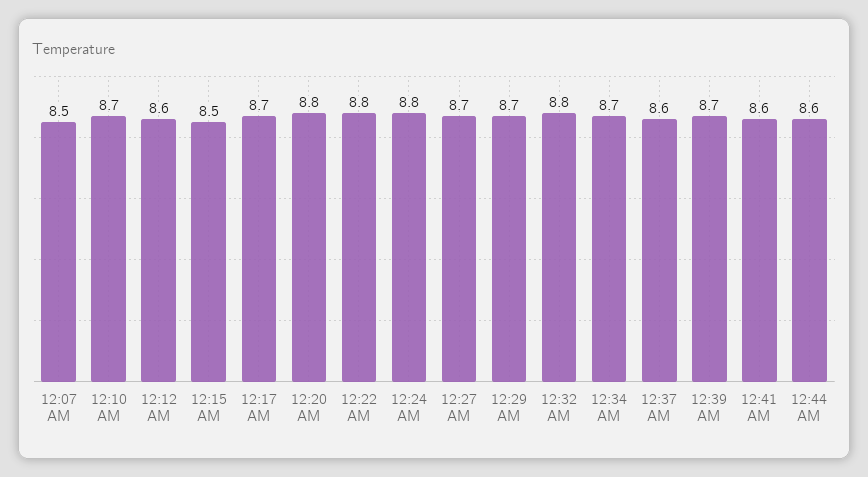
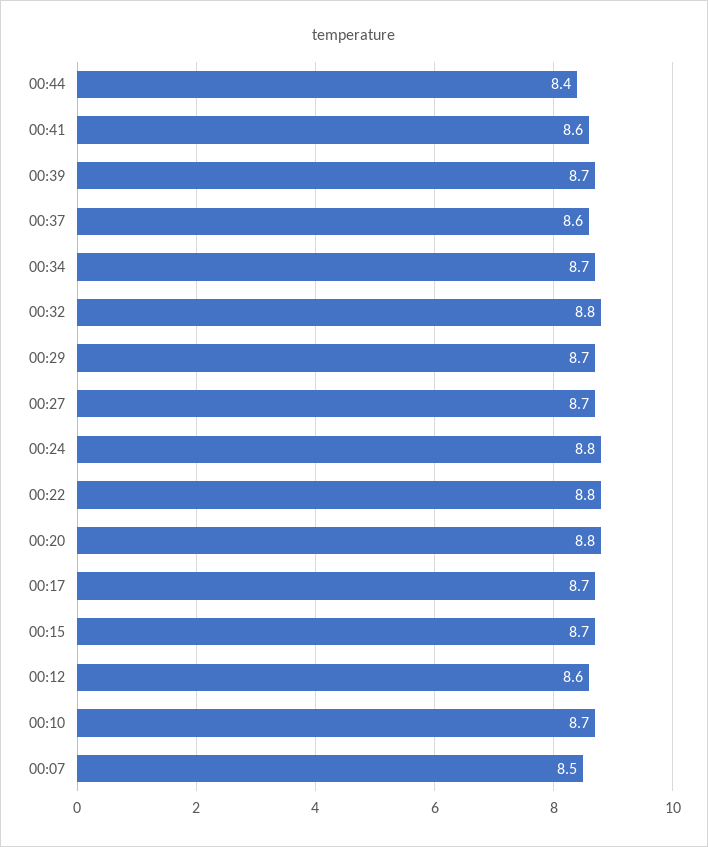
  {
    "12:07 AM": 8.5,
    "12:10 AM": 8.7,
    "12:12 AM": 8.6,
-   "12:15 AM": 8.5,
+   "12:15 AM": 8.7,
    "12:17 AM": 8.7,
    "12:20 AM": 8.8,
    "12:22 AM": 8.8,
    "12:24 AM": 8.8,
    "12:27 AM": 8.7,
    "12:29 AM": 8.7,
    "12:32 AM": 8.8,
    "12:34 AM": 8.7,
    "12:37 AM": 8.6,
    "12:39 AM": 8.7,
    "12:41 AM": 8.6,
-   "12:44 AM": 8.6
+   "12:44 AM": 8.4
  }

